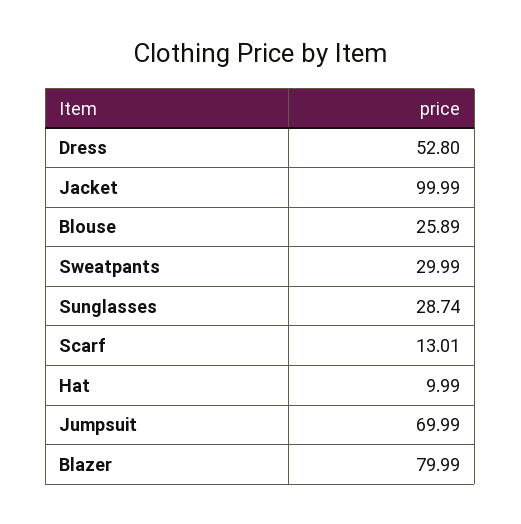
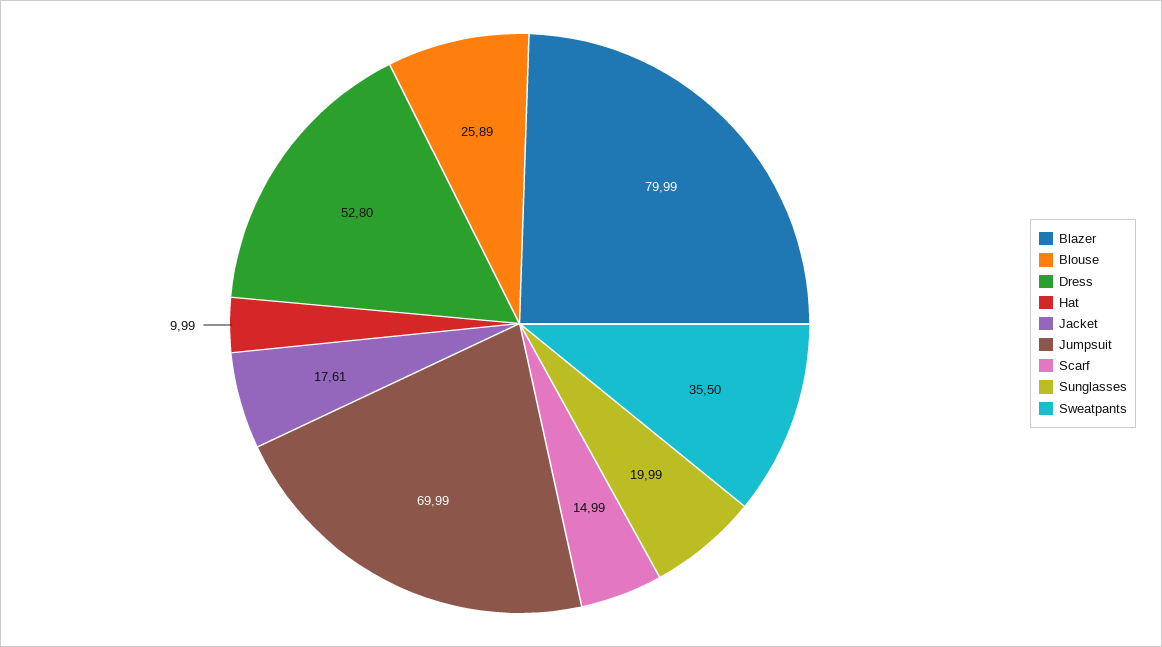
  {
    "Dress": 52.8,
-   "Jacket": 99.99,
+   "Jacket": 17.61,
    "Blouse": 25.89,
-   "Sweatpants": 29.99,
+   "Sweatpants": 35.5,
-   "Sunglasses": 28.74,
+   "Sunglasses": 19.99,
-   "Scarf": 13.01,
+   "Scarf": 14.99,
    "Hat": 9.99,
    "Jumpsuit": 69.99,
    "Blazer": 79.99
  }

